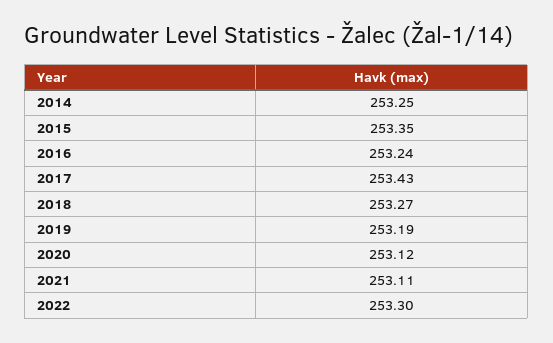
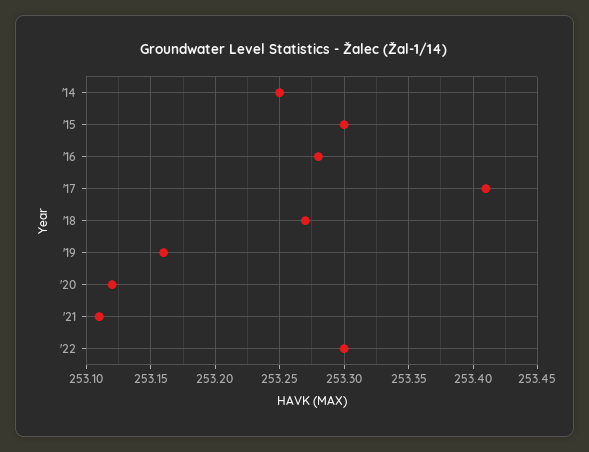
  {
    "2014": 253.25,
-   "2015": 253.35,
+   "2015": 253.3,
-   "2016": 253.24,
+   "2016": 253.28,
-   "2017": 253.43,
+   "2017": 253.41,
    "2018": 253.27,
-   "2019": 253.19,
+   "2019": 253.16,
    "2020": 253.12,
    "2021": 253.11,
    "2022": 253.3
  }

